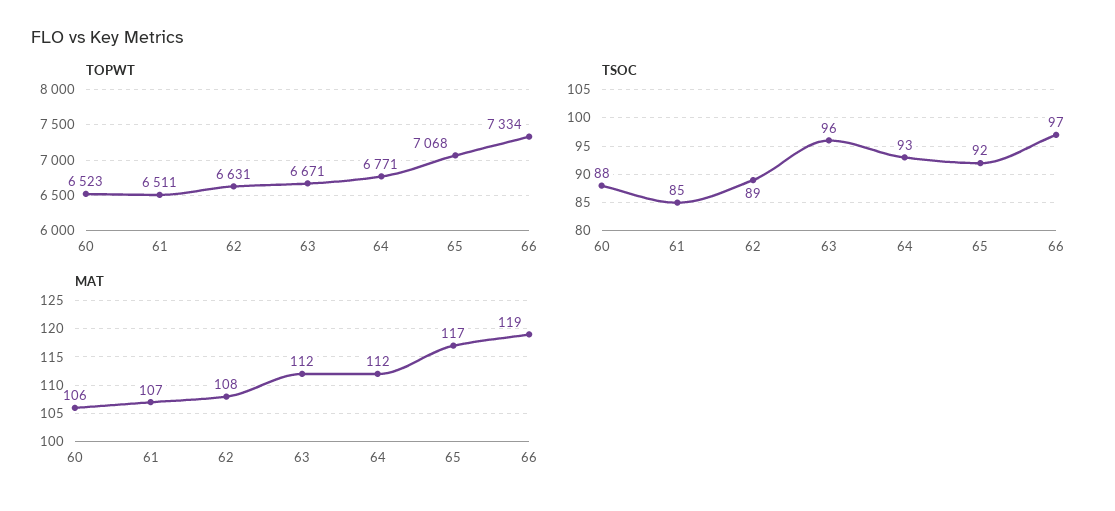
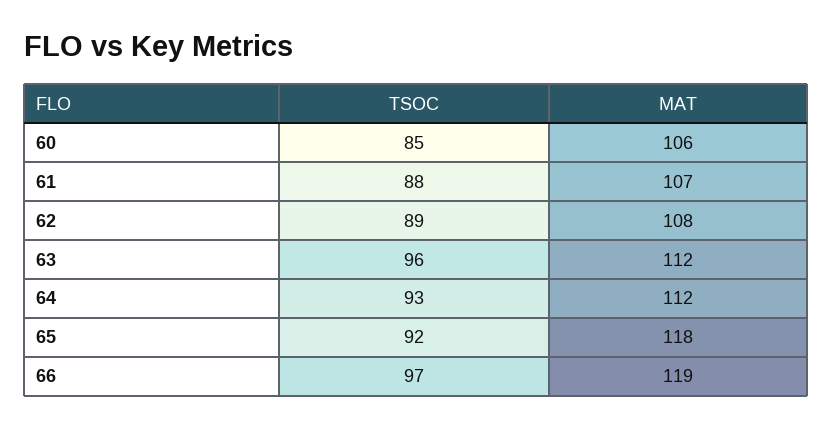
  {
-   "TOPWT": {
-     "60": 6523,
-     "61": 6511,
-     "62": 6631,
-     "63": 6671,
-     "64": 6771,
-     "65": 7068,
-     "66": 7334
-   },
    "TSOC": {
-     "60": 88,
+     "60": 85,
-     "61": 85,
+     "61": 88,
      "62": 89,
      "63": 96,
      "64": 93,
      "65": 92,
      "66": 97
    },
    "MAT": {
      "60": 106,
      "61": 107,
      "62": 108,
      "63": 112,
      "64": 112,
-     "65": 117,
+     "65": 118,
      "66": 119
    }
  }

